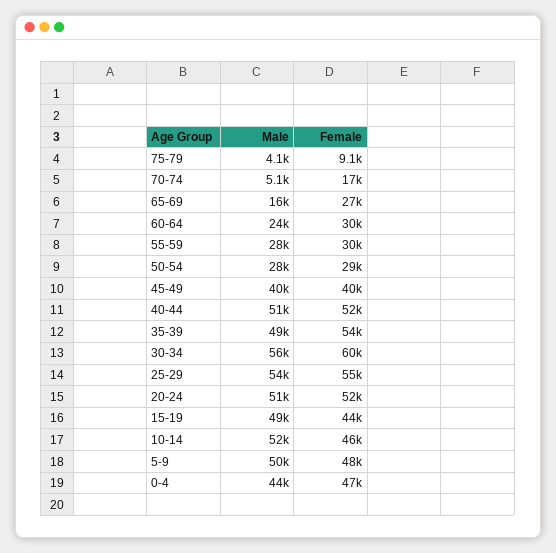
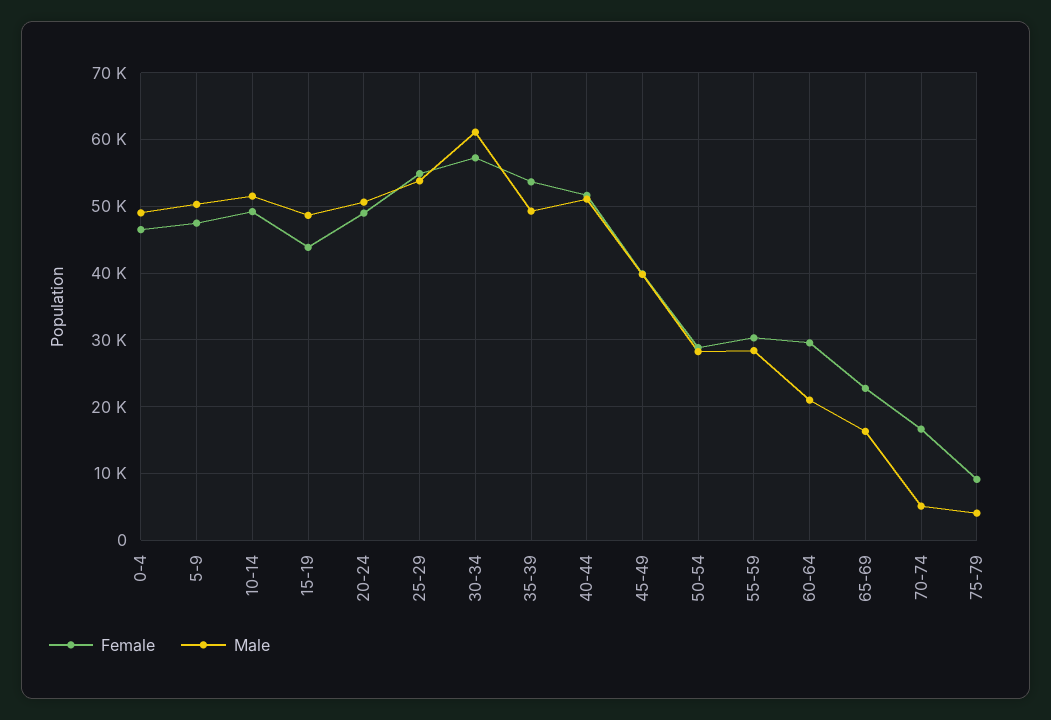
  {
    "Male": {
      "75-79": 4100,
      "70-74": 5100,
      "65-69": 16000,
-     "60-64": 24000,
+     "60-64": 21000,
      "55-59": 28000,
      "50-54": 28000,
      "45-49": 40000,
      "40-44": 51000,
      "35-39": 49000,
-     "30-34": 56000,
+     "30-34": 61000,
      "25-29": 54000,
      "20-24": 51000,
      "15-19": 49000,
      "10-14": 52000,
      "5-9": 50000,
-     "0-4": 44000
+     "0-4": 49000
    },
    "Female": {
      "75-79": 9100,
      "70-74": 17000,
-     "65-69": 27000,
+     "65-69": 23000,
      "60-64": 30000,
      "55-59": 30000,
      "50-54": 29000,
      "45-49": 40000,
      "40-44": 52000,
      "35-39": 54000,
-     "30-34": 60000,
+     "30-34": 57000,
      "25-29": 55000,
-     "20-24": 52000,
+     "20-24": 49000,
      "15-19": 44000,
-     "10-14": 46000,
+     "10-14": 49000,
      "5-9": 48000,
      "0-4": 47000
    }
  }

